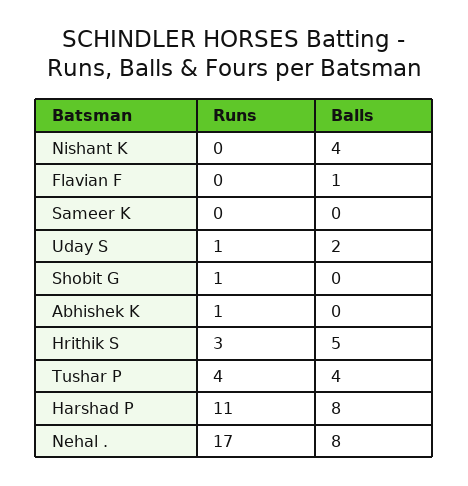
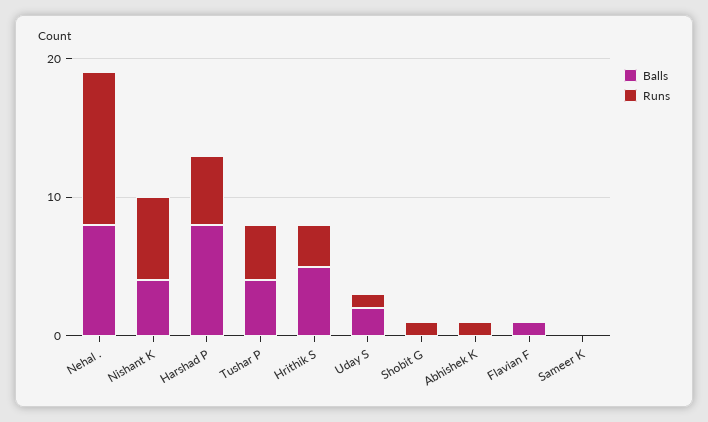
  {
    "Runs": {
-     "Nishant K": 0,
+     "Nishant K": 6,
      "Flavian F": 0,
      "Sameer K": 0,
      "Uday S": 1,
      "Shobit G": 1,
      "Abhishek K": 1,
      "Hrithik S": 3,
      "Tushar P": 4,
-     "Harshad P": 11,
+     "Harshad P": 5,
-     "Nehal .": 17
+     "Nehal .": 11
    },
    "Balls": {
      "Nishant K": 4,
      "Flavian F": 1,
      "Sameer K": 0,
      "Uday S": 2,
      "Shobit G": 0,
      "Abhishek K": 0,
      "Hrithik S": 5,
      "Tushar P": 4,
      "Harshad P": 8,
      "Nehal .": 8
    }
  }

